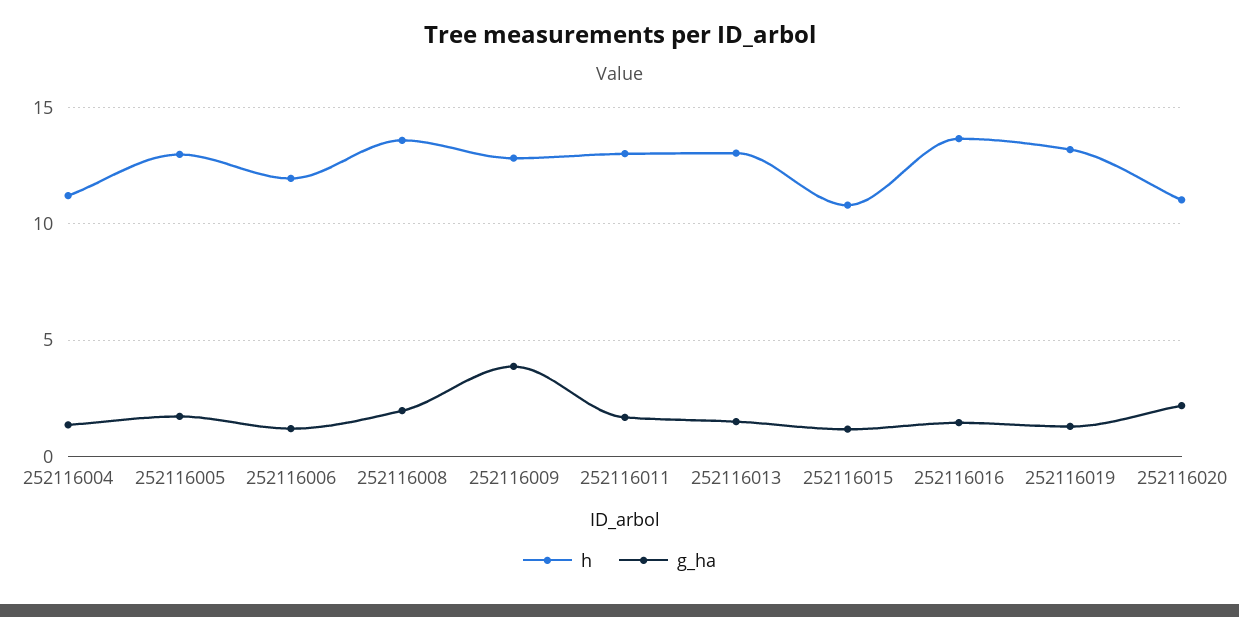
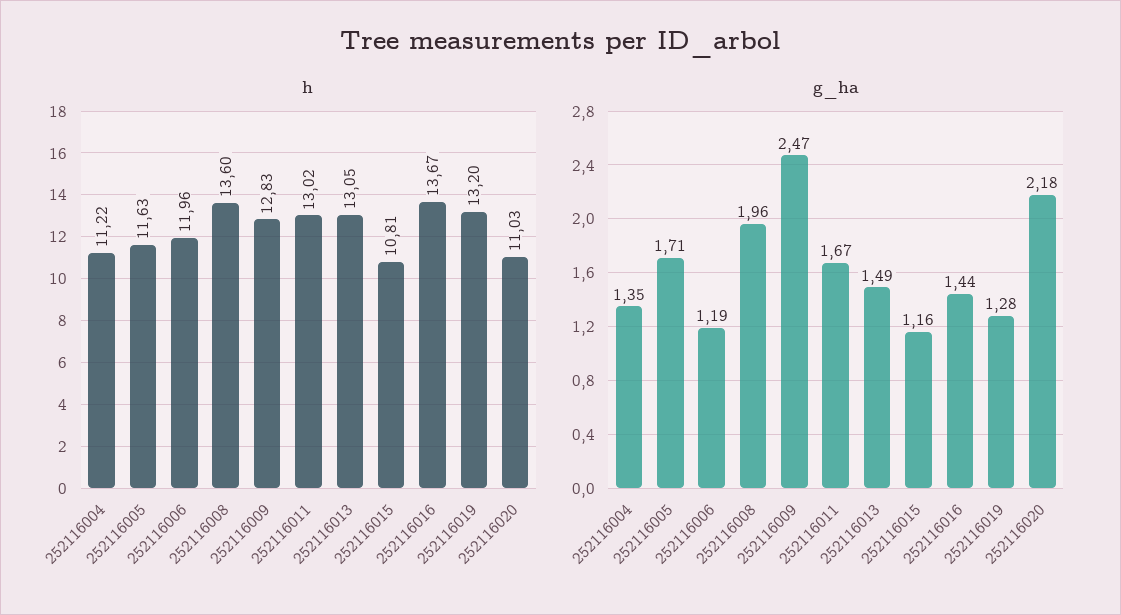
  {
    "h": {
      "252116004": 11.22,
-     "252116005": 13,
+     "252116005": 11.63,
      "252116006": 11.96,
      "252116008": 13.6,
      "252116009": 12.83,
      "252116011": 13.02,
      "252116013": 13.05,
      "252116015": 10.81,
      "252116016": 13.67,
      "252116019": 13.2,
      "252116020": 11.03
    },
    "g_ha": {
      "252116004": 1.35,
      "252116005": 1.71,
      "252116006": 1.19,
      "252116008": 1.96,
-     "252116009": 4,
+     "252116009": 2.47,
      "252116011": 1.67,
      "252116013": 1.49,
      "252116015": 1.16,
      "252116016": 1.44,
      "252116019": 1.28,
      "252116020": 2.18
    }
  }

